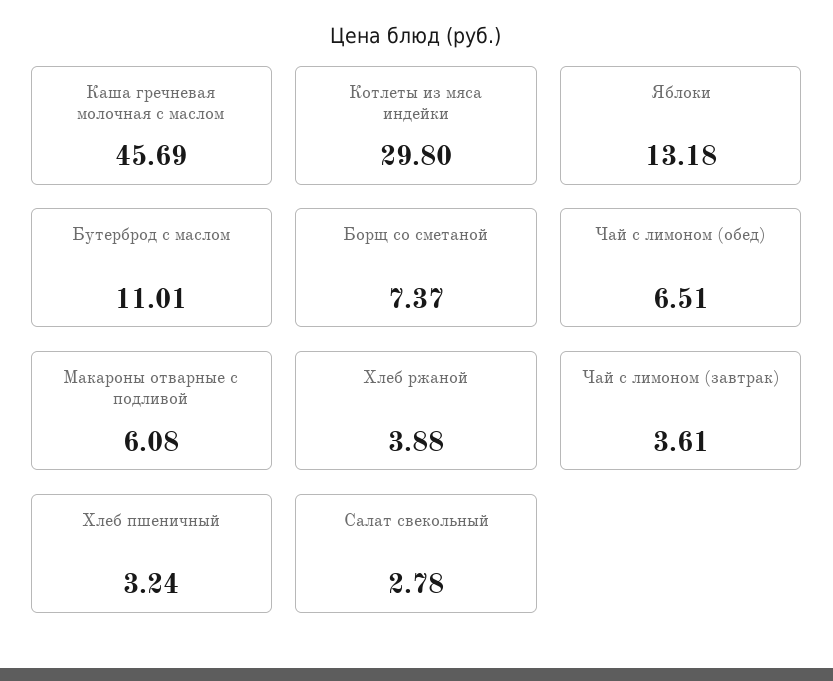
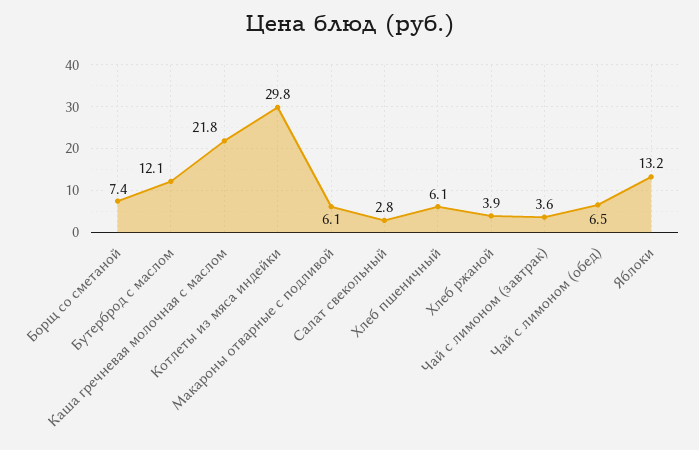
  {
-   "Каша гречневая молочная с маслом": 45.69,
+   "Каша гречневая молочная с маслом": 21.8,
    "Котлеты из мяса индейки": 29.8,
    "Яблоки": 13.18,
-   "Бутерброд с маслом": 11.01,
+   "Бутерброд с маслом": 12.1,
    "Борщ со сметаной": 7.37,
    "Чай с лимоном (обед)": 6.51,
    "Макароны отварные с подливой": 6.08,
    "Хлеб ржаной": 3.88,
    "Чай с лимоном (завтрак)": 3.61,
-   "Хлеб пшеничный": 3.24,
+   "Хлеб пшеничный": 6.1,
    "Салат свекольный": 2.78
  }

